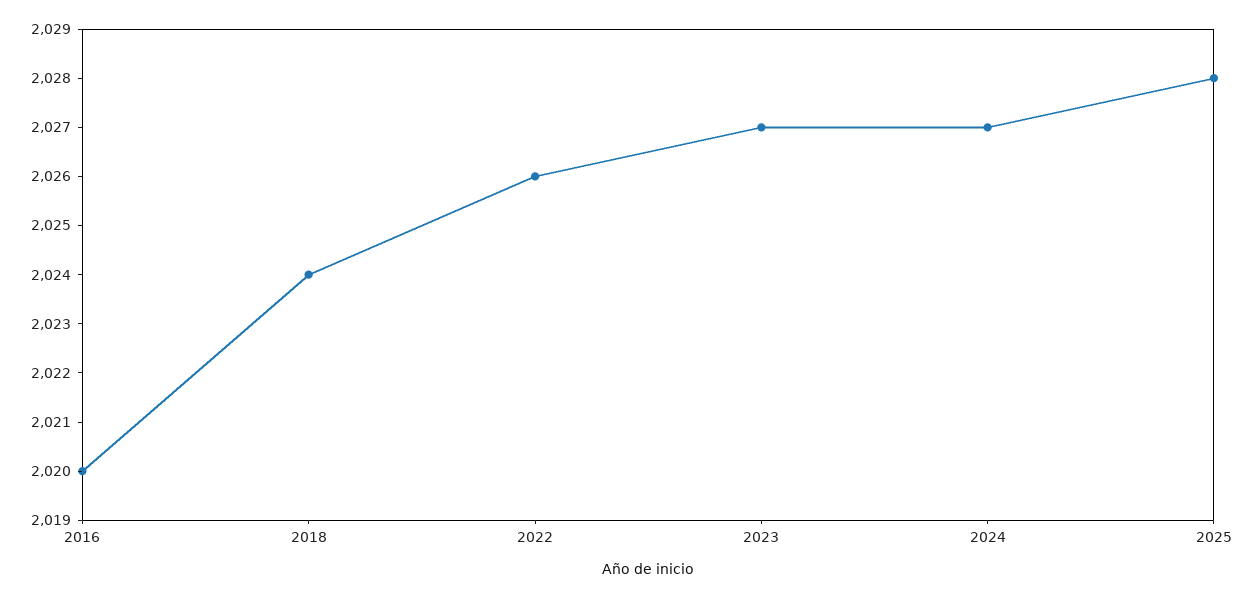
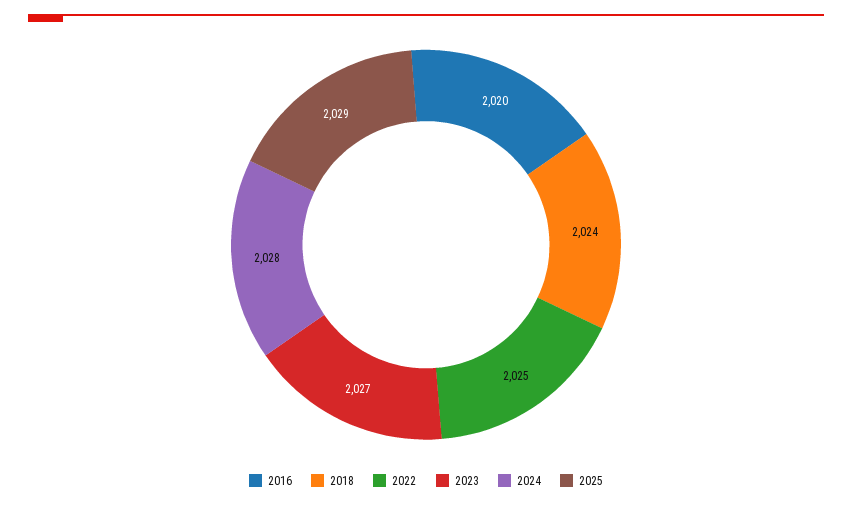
  {
    "2016": 2020,
    "2018": 2024,
-   "2022": 2026,
+   "2022": 2025,
    "2023": 2027,
-   "2024": 2027,
+   "2024": 2028,
-   "2025": 2028
+   "2025": 2029
  }

